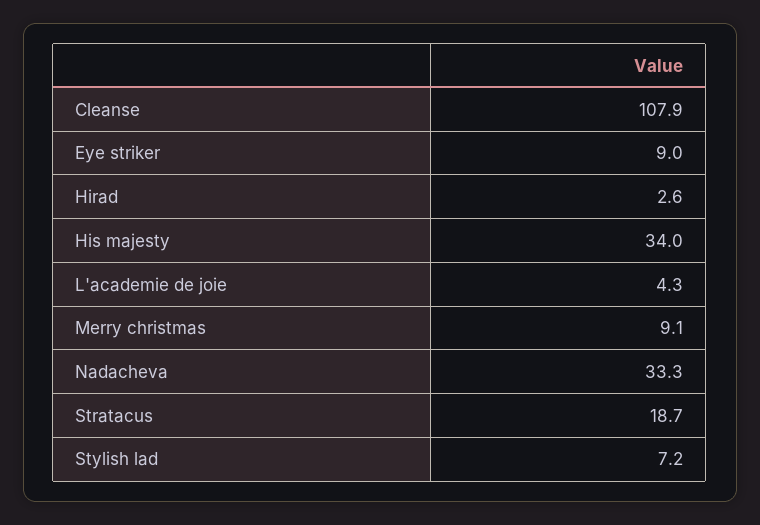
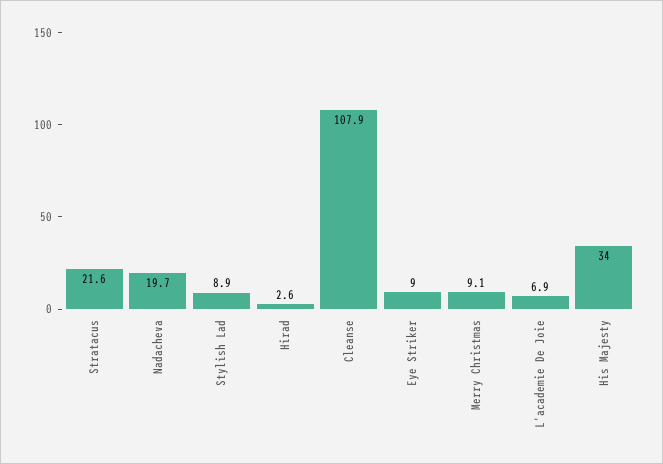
  {
    "Cleanse": 107.9,
    "Eye striker": 9,
    "Hirad": 2.6,
    "His majesty": 34,
-   "L'academie de joie": 4.3,
+   "L'academie de joie": 6.9,
    "Merry christmas": 9.1,
-   "Nadacheva": 33.3,
+   "Nadacheva": 19.7,
-   "Stratacus": 18.7,
+   "Stratacus": 21.6,
-   "Stylish lad": 7.2
+   "Stylish lad": 8.9
  }

